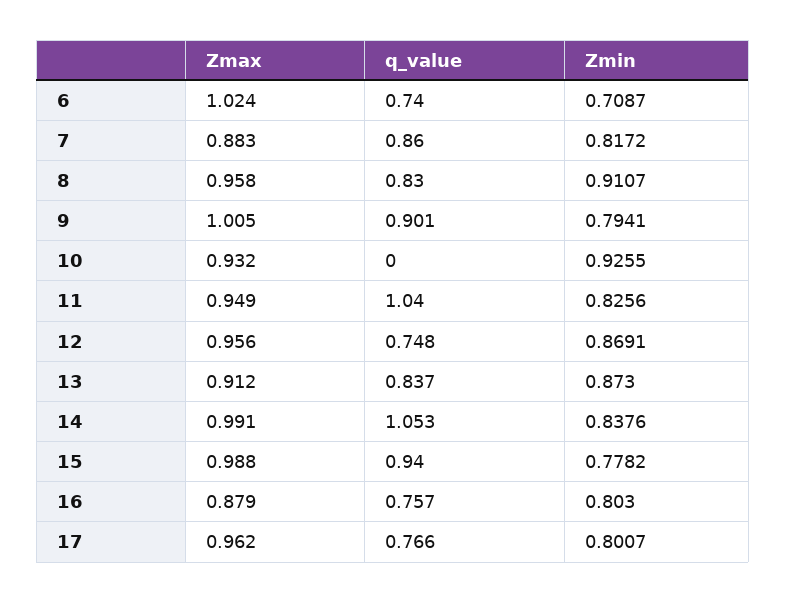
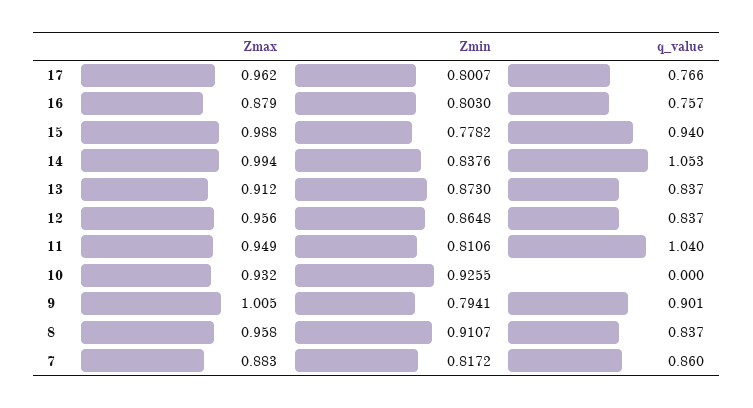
  {
    "Zmax": {
-     "6": 1.024,
      "7": 0.883,
      "8": 0.958,
      "9": 1.005,
      "10": 0.932,
      "11": 0.949,
      "12": 0.956,
      "13": 0.912,
-     "14": 0.991,
+     "14": 0.994,
      "15": 0.988,
      "16": 0.879,
      "17": 0.962
    },
    "q_value": {
-     "6": 0.74,
      "7": 0.86,
-     "8": 0.83,
+     "8": 0.837,
      "9": 0.901,
      "10": 0,
      "11": 1.04,
-     "12": 0.748,
+     "12": 0.837,
      "13": 0.837,
      "14": 1.053,
      "15": 0.94,
      "16": 0.757,
      "17": 0.766
    },
    "Zmin": {
-     "6": 0.7087,
      "7": 0.8172,
      "8": 0.9107,
      "9": 0.7941,
      "10": 0.9255,
-     "11": 0.8256,
+     "11": 0.8106,
-     "12": 0.8691,
+     "12": 0.8648,
      "13": 0.873,
      "14": 0.8376,
      "15": 0.7782,
      "16": 0.803,
      "17": 0.8007
    }
  }

